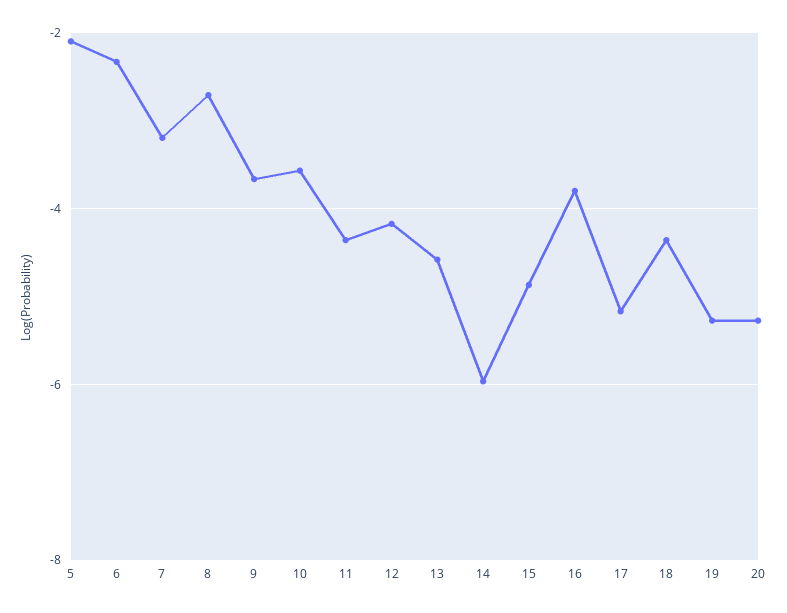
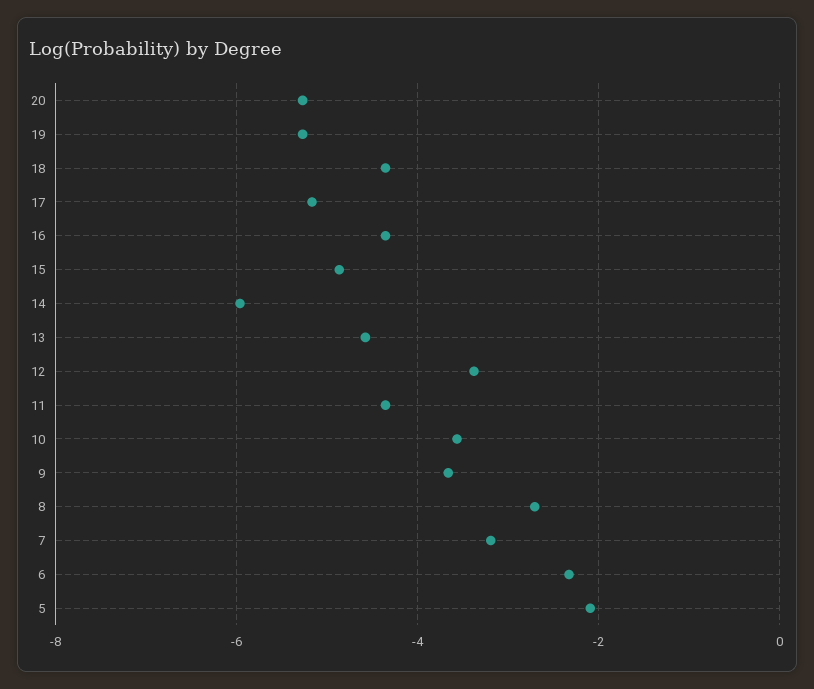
  {
    "5": -2,
    "6": -2.4,
    "7": -3.2,
    "8": -2.8,
    "9": -3.6,
    "10": -3.6,
    "11": -4.4,
-   "12": -4.2,
+   "12": -3.4,
    "13": -4.6,
    "14": -6,
    "15": -4.8,
-   "16": -3.8,
+   "16": -4.4,
    "17": -5.2,
    "18": -4.4,
    "19": -5.2,
    "20": -5.2
  }

